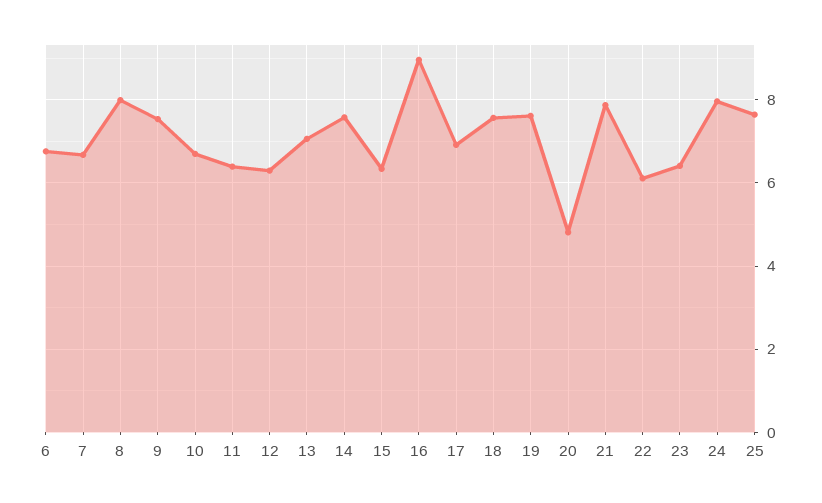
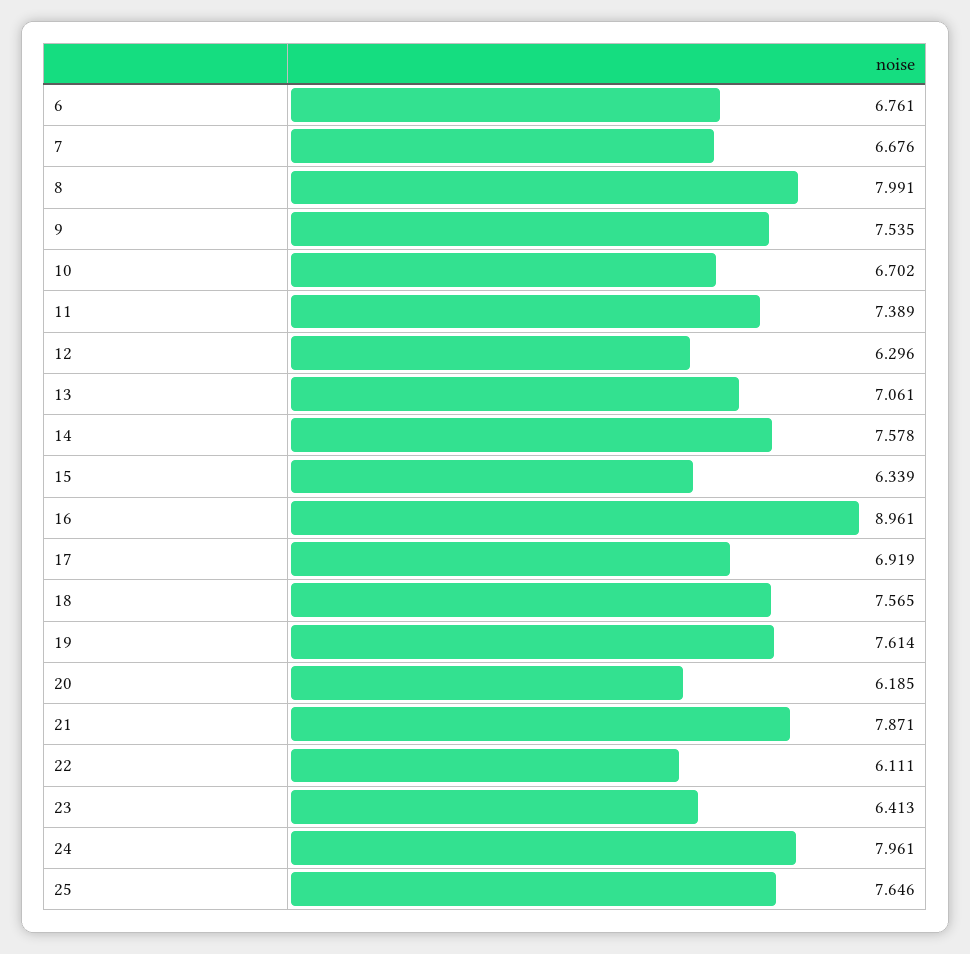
  {
    "6": 6.761,
    "7": 6.676,
    "8": 7.991,
    "9": 7.535,
    "10": 6.702,
-   "11": 6.4,
+   "11": 7.389,
    "12": 6.296,
    "13": 7.061,
    "14": 7.578,
    "15": 6.339,
    "16": 8.961,
    "17": 6.919,
    "18": 7.565,
    "19": 7.614,
-   "20": 4.8,
+   "20": 6.185,
    "21": 7.871,
    "22": 6.111,
    "23": 6.413,
    "24": 7.961,
    "25": 7.646
  }

